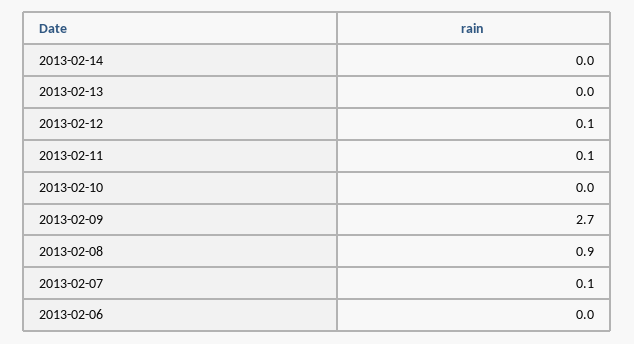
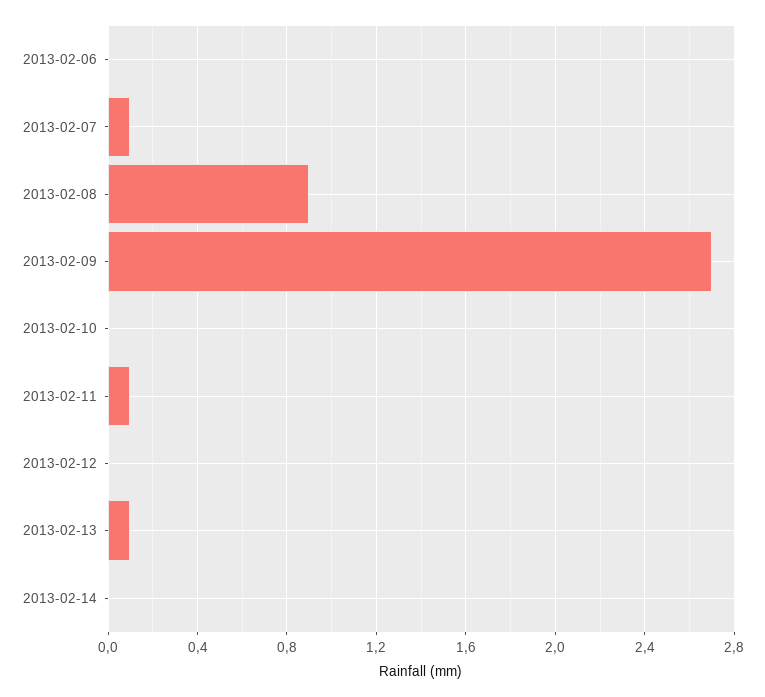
  {
    "2013-02-14": 0,
-   "2013-02-13": 0,
+   "2013-02-13": 0.1,
-   "2013-02-12": 0.1,
+   "2013-02-12": 0,
    "2013-02-11": 0.1,
    "2013-02-10": 0,
    "2013-02-09": 2.7,
    "2013-02-08": 0.9,
    "2013-02-07": 0.1,
    "2013-02-06": 0
  }

